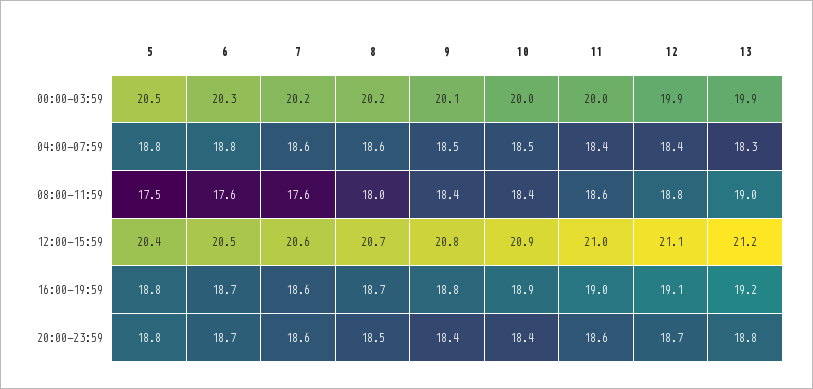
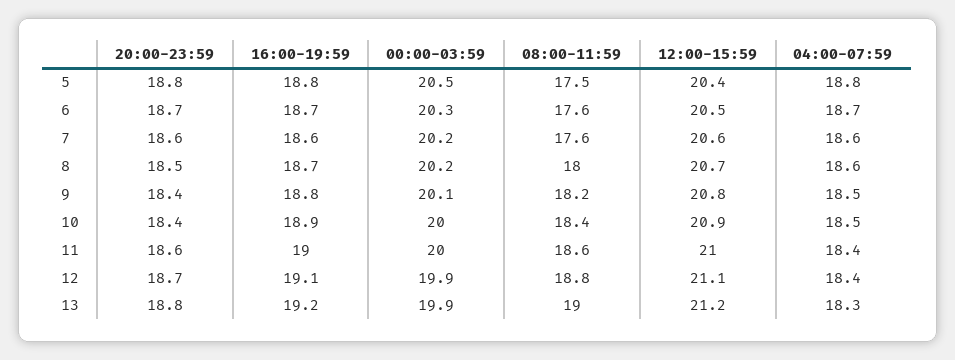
  {
    "5": {
      "00:00-03:59": 20.5,
      "04:00-07:59": 18.8,
      "08:00-11:59": 17.5,
      "12:00-15:59": 20.4,
      "16:00-19:59": 18.8,
      "20:00-23:59": 18.8
    },
    "6": {
      "00:00-03:59": 20.3,
-     "04:00-07:59": 18.8,
+     "04:00-07:59": 18.7,
      "08:00-11:59": 17.6,
      "12:00-15:59": 20.5,
      "16:00-19:59": 18.7,
      "20:00-23:59": 18.7
    },
    "7": {
      "00:00-03:59": 20.2,
      "04:00-07:59": 18.6,
      "08:00-11:59": 17.6,
      "12:00-15:59": 20.6,
      "16:00-19:59": 18.6,
      "20:00-23:59": 18.6
    },
    "8": {
      "00:00-03:59": 20.2,
      "04:00-07:59": 18.6,
      "08:00-11:59": 18,
      "12:00-15:59": 20.7,
      "16:00-19:59": 18.7,
      "20:00-23:59": 18.5
    },
    "9": {
      "00:00-03:59": 20.1,
      "04:00-07:59": 18.5,
-     "08:00-11:59": 18.4,
+     "08:00-11:59": 18.2,
      "12:00-15:59": 20.8,
      "16:00-19:59": 18.8,
      "20:00-23:59": 18.4
    },
    "10": {
      "00:00-03:59": 20,
      "04:00-07:59": 18.5,
      "08:00-11:59": 18.4,
      "12:00-15:59": 20.9,
      "16:00-19:59": 18.9,
      "20:00-23:59": 18.4
    },
    "11": {
      "00:00-03:59": 20,
      "04:00-07:59": 18.4,
      "08:00-11:59": 18.6,
      "12:00-15:59": 21,
      "16:00-19:59": 19,
      "20:00-23:59": 18.6
    },
    "12": {
      "00:00-03:59": 19.9,
      "04:00-07:59": 18.4,
      "08:00-11:59": 18.8,
      "12:00-15:59": 21.1,
      "16:00-19:59": 19.1,
      "20:00-23:59": 18.7
    },
    "13": {
      "00:00-03:59": 19.9,
      "04:00-07:59": 18.3,
      "08:00-11:59": 19,
      "12:00-15:59": 21.2,
      "16:00-19:59": 19.2,
      "20:00-23:59": 18.8
    }
  }

